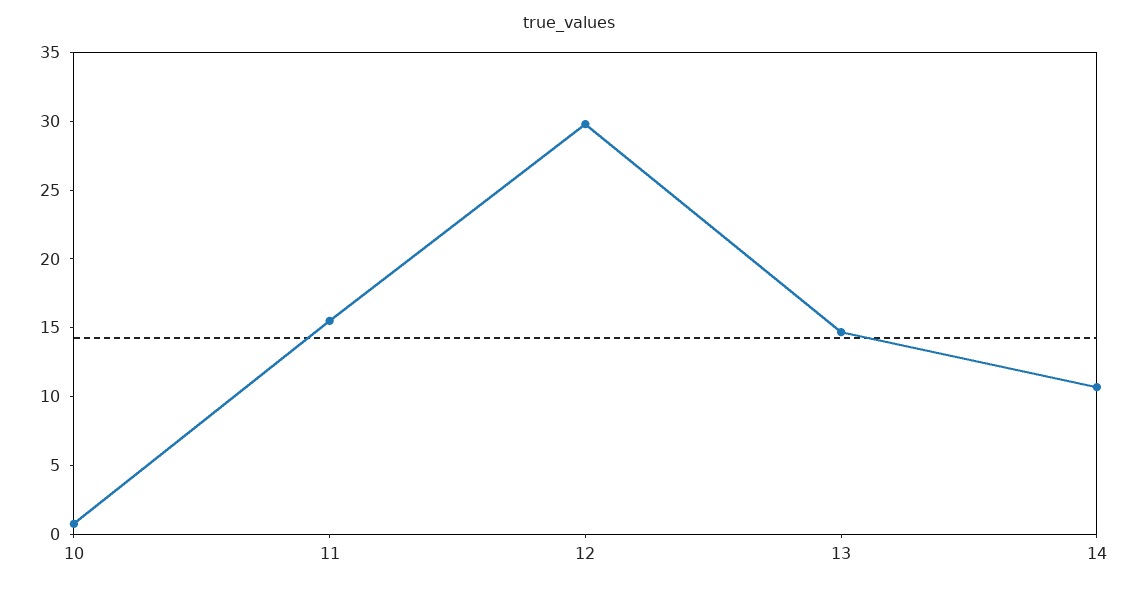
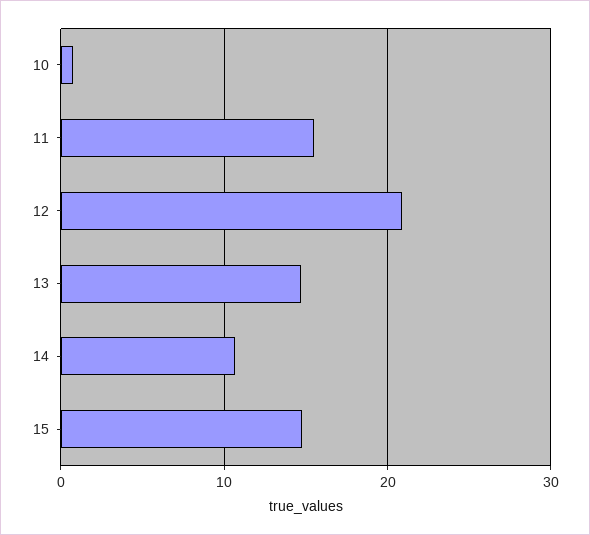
  {
    "10": 1,
    "11": 16,
-   "12": 30,
+   "12": 21,
    "13": 15,
-   "14": 11
+   "14": 11,
+   "15": 15
  }

